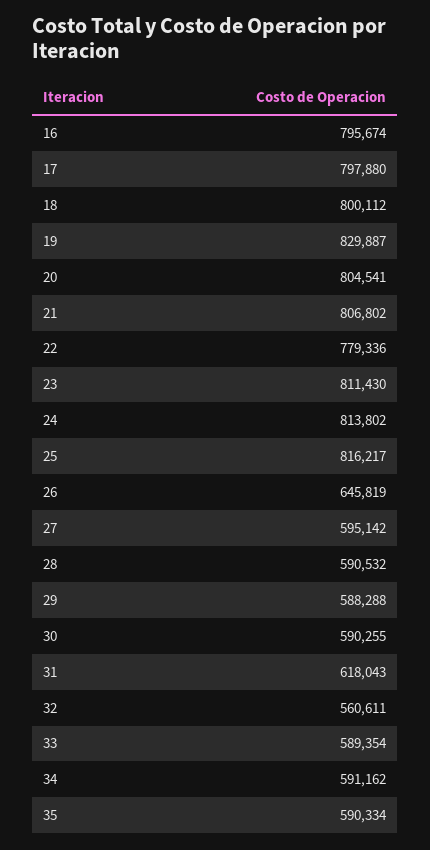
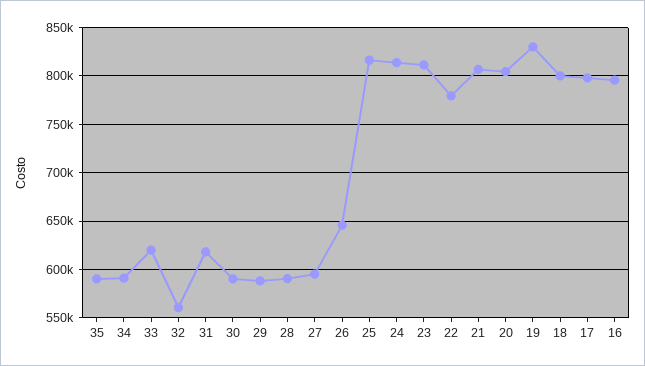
  {
    "16": 795674,
    "17": 797880,
    "18": 800112,
    "19": 829887,
    "20": 804541,
    "21": 806802,
    "22": 779336,
    "23": 811430,
    "24": 813802,
    "25": 816217,
    "26": 645819,
    "27": 595142,
    "28": 590532,
    "29": 588288,
    "30": 590255,
    "31": 618043,
    "32": 560611,
-   "33": 589354,
+   "33": 620000,
    "34": 591162,
    "35": 590334
  }

